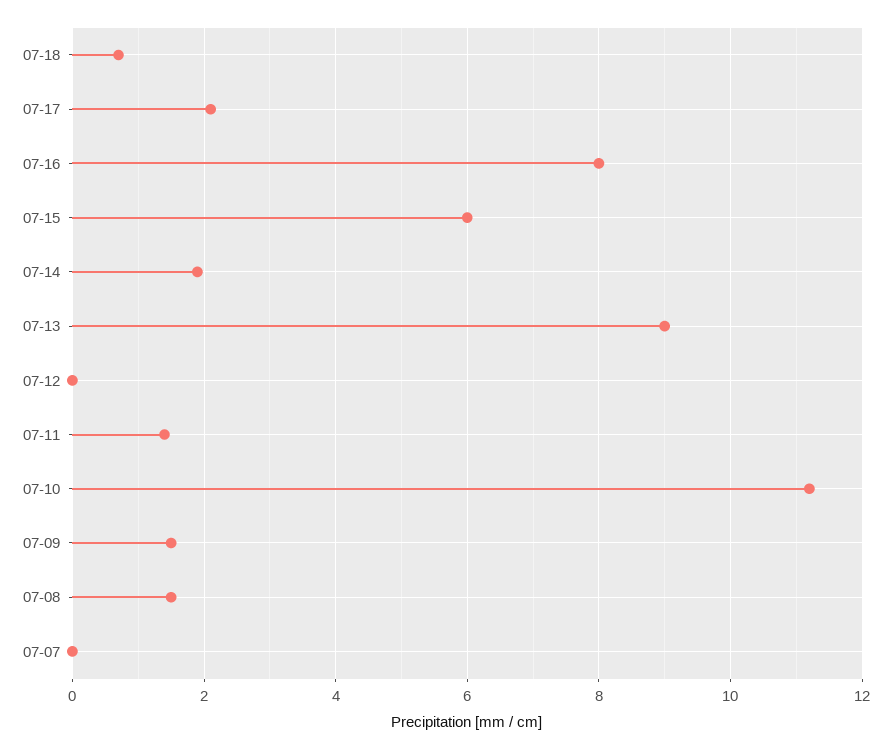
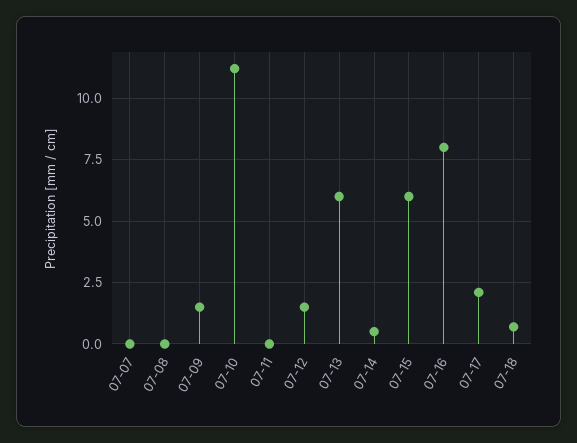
  {
    "07-18": 0.5,
    "07-17": 2,
    "07-16": 8,
    "07-15": 6,
-   "07-14": 2,
+   "07-14": 0.5,
-   "07-13": 9,
+   "07-13": 6,
-   "07-12": 0,
+   "07-12": 1.5,
-   "07-11": 1.5,
+   "07-11": 0,
    "07-10": 11,
    "07-09": 1.5,
-   "07-08": 1.5,
+   "07-08": 0,
    "07-07": 0
  }

